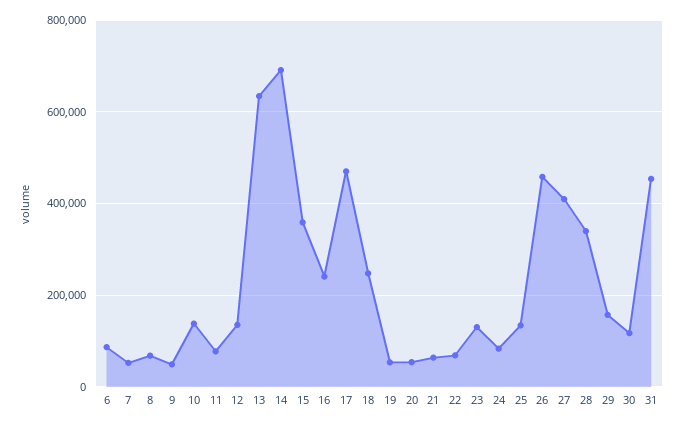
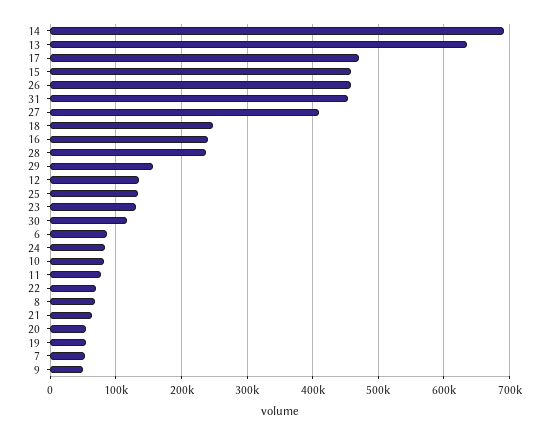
  {
    "6": 90000,
    "7": 50000,
    "8": 70000,
    "9": 50000,
-   "10": 140000,
+   "10": 80000,
    "11": 80000,
    "12": 140000,
    "13": 630000,
    "14": 690000,
-   "15": 360000,
+   "15": 460000,
    "16": 240000,
    "17": 470000,
    "18": 250000,
    "19": 50000,
    "20": 50000,
    "21": 60000,
    "22": 70000,
    "23": 130000,
    "24": 80000,
    "25": 130000,
    "26": 460000,
    "27": 410000,
-   "28": 340000,
+   "28": 240000,
    "29": 160000,
    "30": 120000,
    "31": 450000
  }

